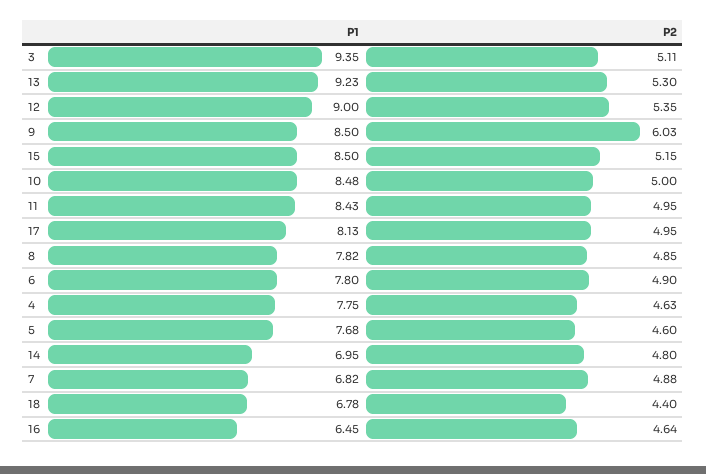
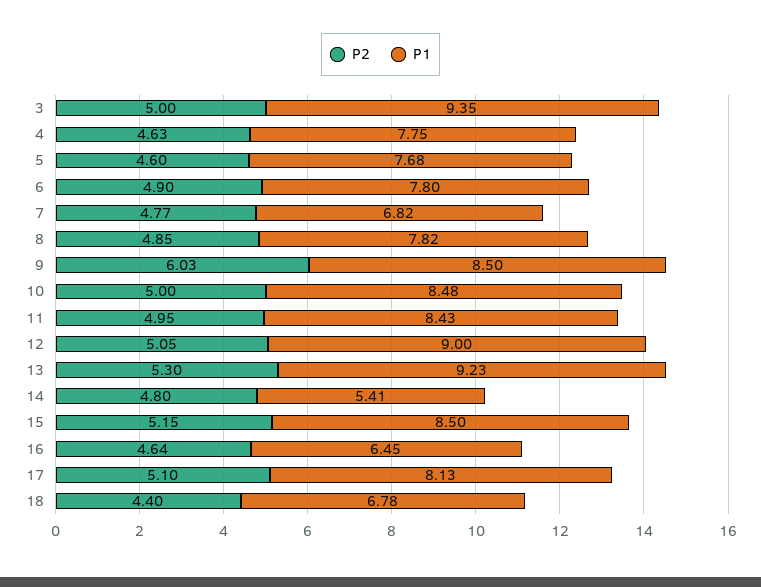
  {
    "P1": {
      "3": 9.35,
      "13": 9.23,
      "12": 9,
      "9": 8.5,
      "15": 8.5,
      "10": 8.48,
      "11": 8.43,
      "17": 8.13,
      "8": 7.82,
      "6": 7.8,
      "4": 7.75,
      "5": 7.68,
-     "14": 6.95,
+     "14": 5.41,
      "7": 6.82,
      "18": 6.78,
      "16": 6.45
    },
    "P2": {
-     "3": 5.11,
+     "3": 5,
      "13": 5.3,
-     "12": 5.35,
+     "12": 5.05,
      "9": 6.03,
      "15": 5.15,
      "10": 5,
      "11": 4.95,
-     "17": 4.95,
+     "17": 5.1,
      "8": 4.85,
      "6": 4.9,
      "4": 4.63,
      "5": 4.6,
      "14": 4.8,
-     "7": 4.88,
+     "7": 4.77,
      "18": 4.4,
      "16": 4.64
    }
  }

